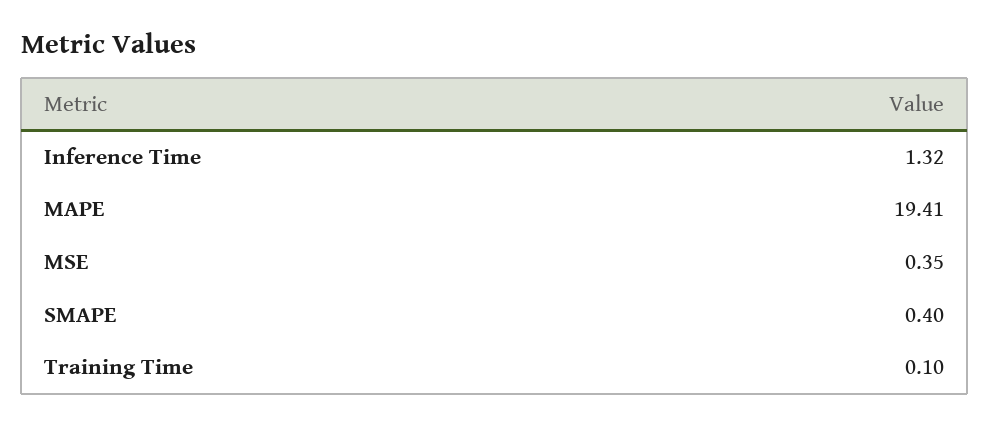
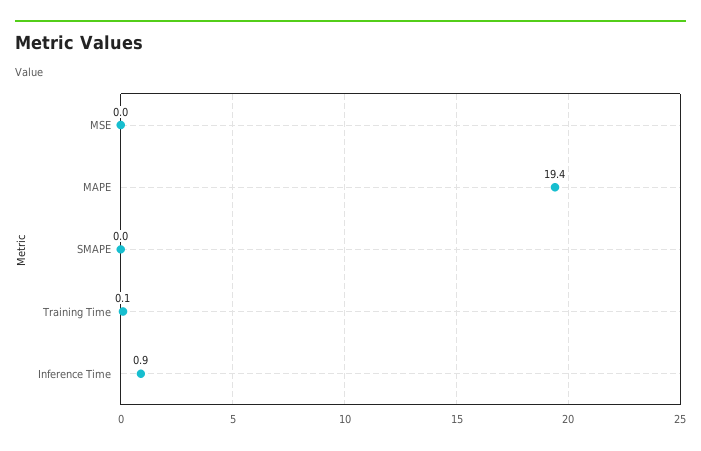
  {
-   "Inference Time": 1.32,
+   "Inference Time": 0.9,
    "MAPE": 19.41,
-   "MSE": 0.35,
+   "MSE": 0,
-   "SMAPE": 0.4,
+   "SMAPE": 0,
    "Training Time": 0.1
  }

